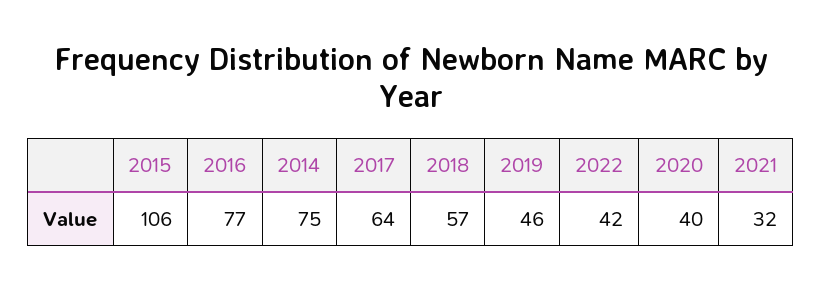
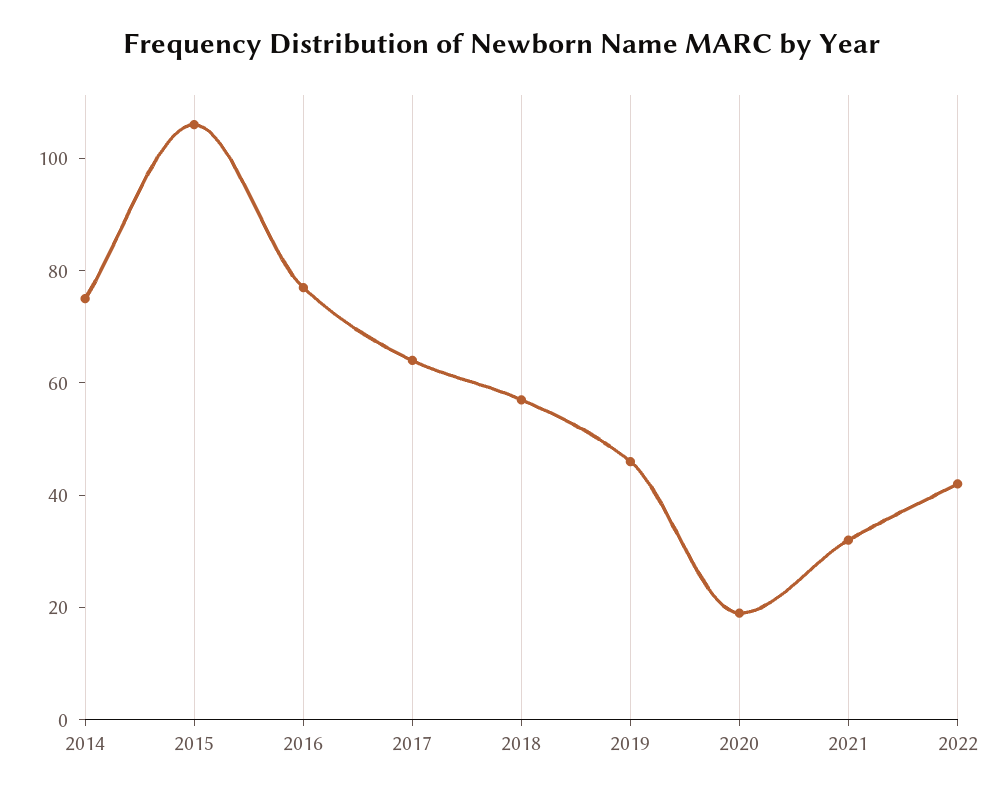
  {
    "2015": 106,
    "2016": 77,
    "2014": 75,
    "2017": 64,
    "2018": 57,
    "2019": 46,
    "2022": 42,
-   "2020": 40,
+   "2020": 20,
    "2021": 32
  }

